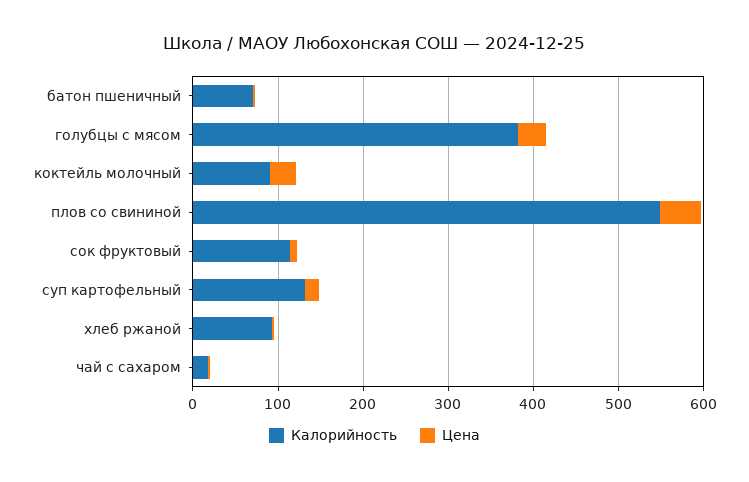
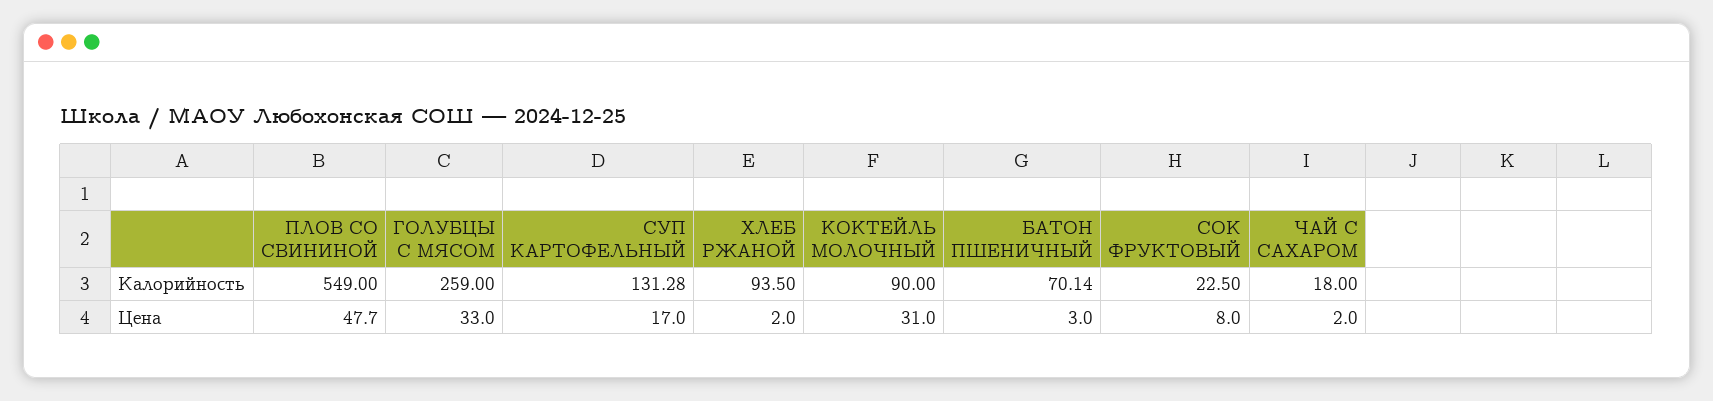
  {
    "Калорийность": {
      "батон пшеничный": 70.14,
-     "голубцы с мясом": 380,
+     "голубцы с мясом": 259,
      "коктейль молочный": 90,
      "плов со свининой": 549,
-     "сок фруктовый": 120,
+     "сок фруктовый": 22.5,
      "суп картофельный": 131.28,
      "хлеб ржаной": 93.5,
      "чай с сахаром": 18
    },
    "Цена": {
      "батон пшеничный": 3,
      "голубцы с мясом": 33,
      "коктейль молочный": 31,
      "плов со свининой": 47.7,
      "сок фруктовый": 8,
      "суп картофельный": 17,
      "хлеб ржаной": 2,
      "чай с сахаром": 2
    }
  }

